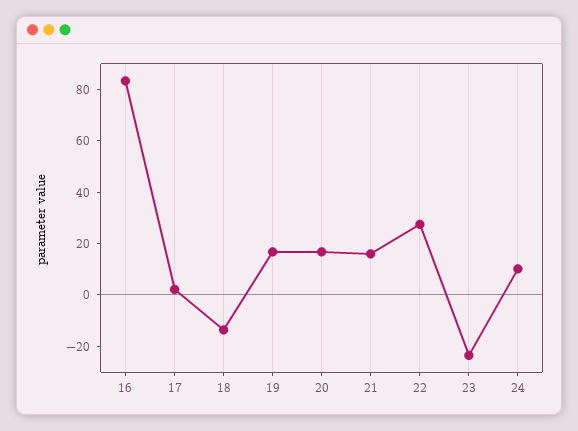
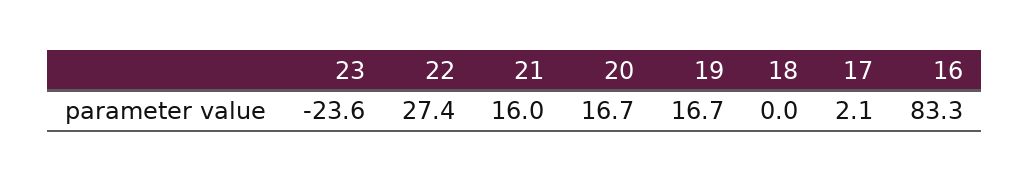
  {
    "16": 83.3,
    "17": 2.1,
-   "18": -15,
+   "18": 0,
    "19": 16.7,
    "20": 16.7,
    "21": 16,
    "22": 27.4,
-   "23": -23.6,
+   "23": -23.6
-   "24": 10
  }

